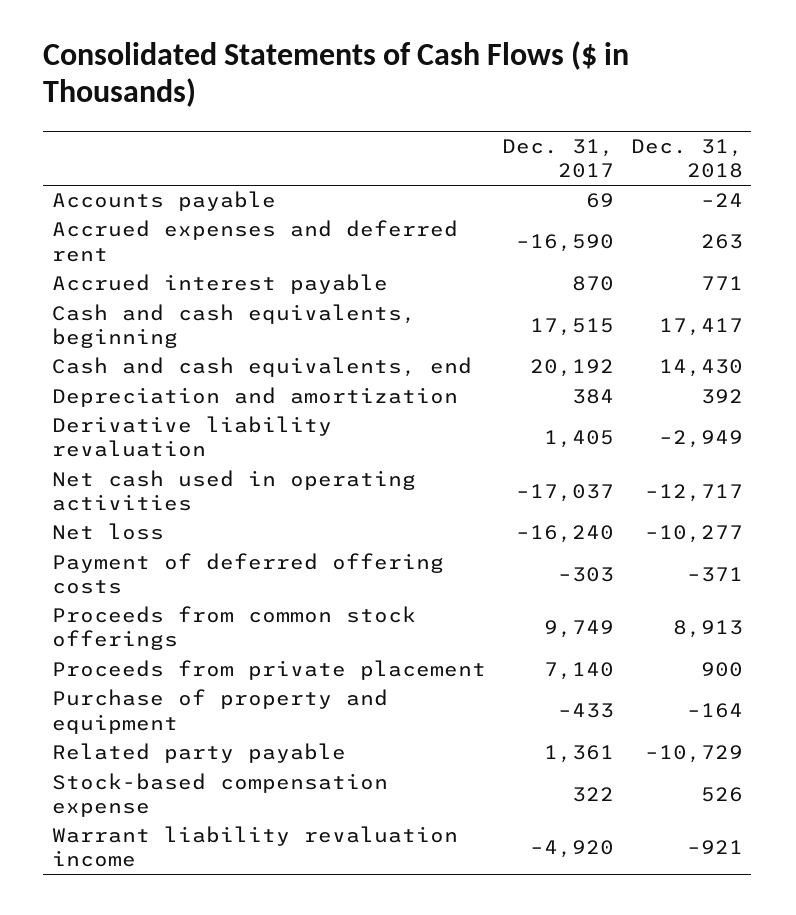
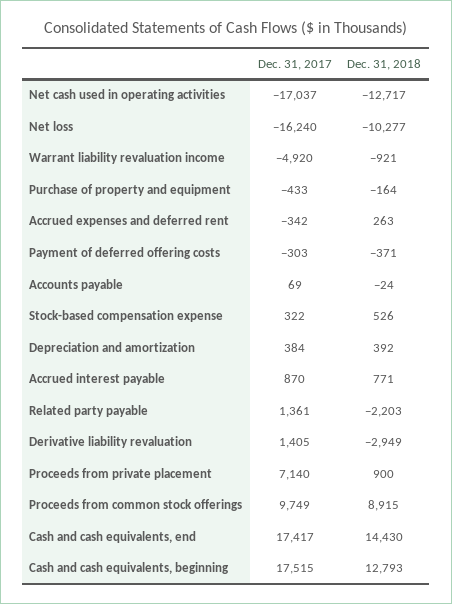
  {
    "Dec. 31, 2017": {
      "Accounts payable": 69,
-     "Accrued expenses and deferred rent": -16590,
+     "Accrued expenses and deferred rent": -342,
      "Accrued interest payable": 870,
      "Cash and cash equivalents, beginning": 17515,
-     "Cash and cash equivalents, end": 20192,
+     "Cash and cash equivalents, end": 17417,
      "Depreciation and amortization": 384,
      "Derivative liability revaluation": 1405,
      "Net cash used in operating activities": -17037,
      "Net loss": -16240,
      "Payment of deferred offering costs": -303,
      "Proceeds from common stock offerings": 9749,
      "Proceeds from private placement": 7140,
      "Purchase of property and equipment": -433,
      "Related party payable": 1361,
      "Stock-based compensation expense": 322,
      "Warrant liability revaluation income": -4920
    },
    "Dec. 31, 2018": {
      "Accounts payable": -24,
      "Accrued expenses and deferred rent": 263,
      "Accrued interest payable": 771,
-     "Cash and cash equivalents, beginning": 17417,
+     "Cash and cash equivalents, beginning": 12793,
      "Cash and cash equivalents, end": 14430,
      "Depreciation and amortization": 392,
      "Derivative liability revaluation": -2949,
      "Net cash used in operating activities": -12717,
      "Net loss": -10277,
      "Payment of deferred offering costs": -371,
-     "Proceeds from common stock offerings": 8913,
+     "Proceeds from common stock offerings": 8915,
      "Proceeds from private placement": 900,
      "Purchase of property and equipment": -164,
-     "Related party payable": -10729,
+     "Related party payable": -2203,
      "Stock-based compensation expense": 526,
      "Warrant liability revaluation income": -921
    }
  }

